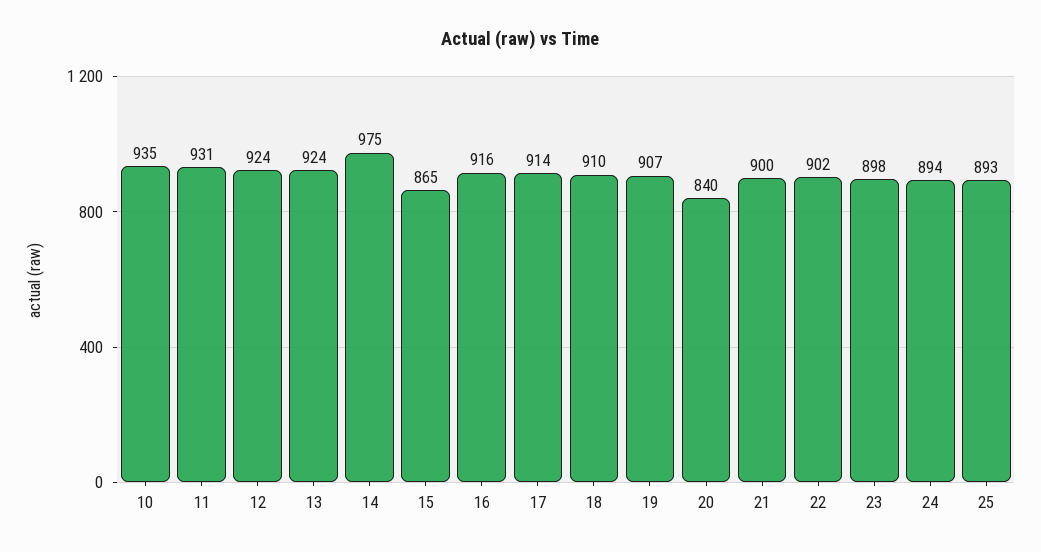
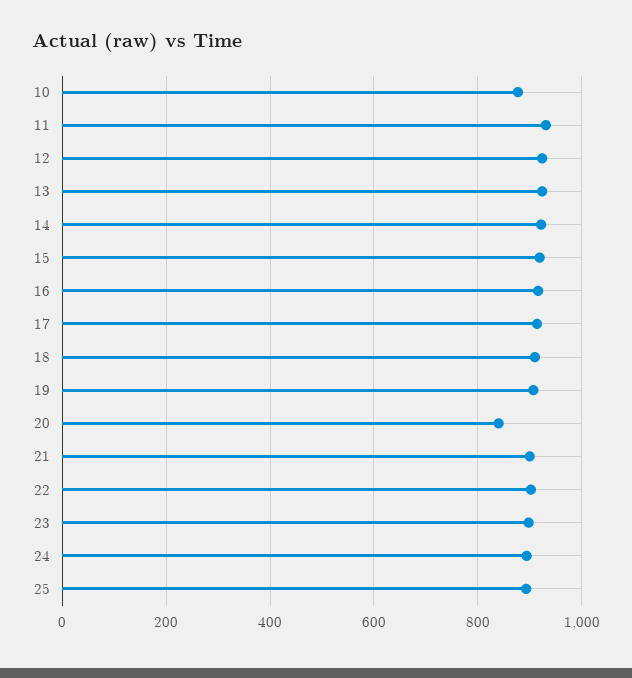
  {
-   "10": 935,
+   "10": 880,
    "11": 931,
    "12": 924,
    "13": 924,
-   "14": 975,
+   "14": 920,
-   "15": 865,
+   "15": 920,
    "16": 916,
    "17": 914,
    "18": 910,
    "19": 907,
    "20": 840,
    "21": 900,
    "22": 902,
    "23": 898,
    "24": 894,
    "25": 893
  }

